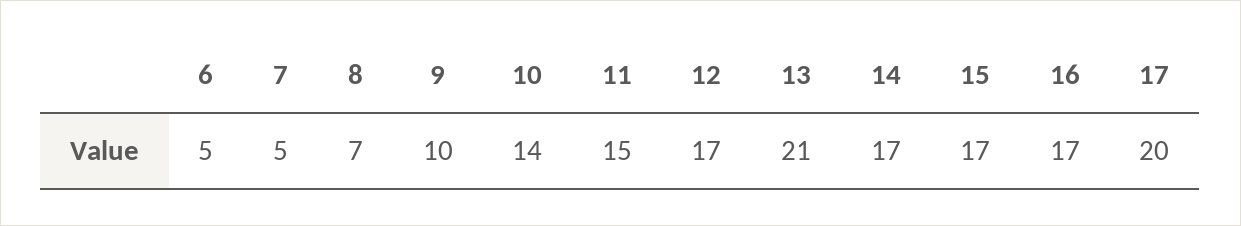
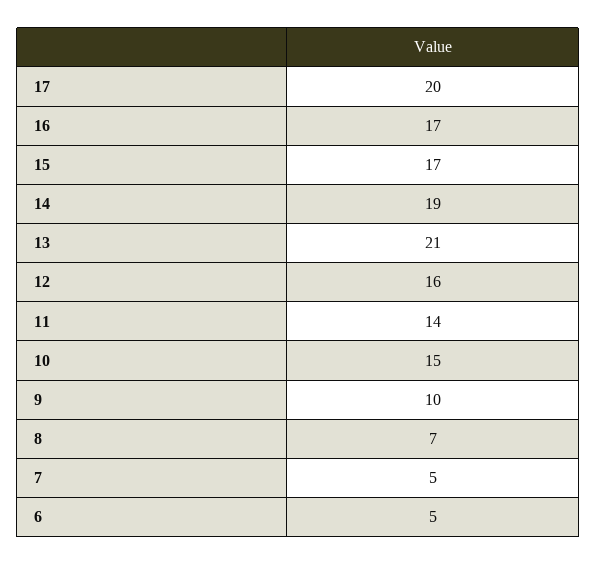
  {
    "6": 5,
    "7": 5,
    "8": 7,
    "9": 10,
-   "10": 14,
+   "10": 15,
-   "11": 15,
+   "11": 14,
-   "12": 17,
+   "12": 16,
    "13": 21,
-   "14": 17,
+   "14": 19,
    "15": 17,
    "16": 17,
    "17": 20
  }

